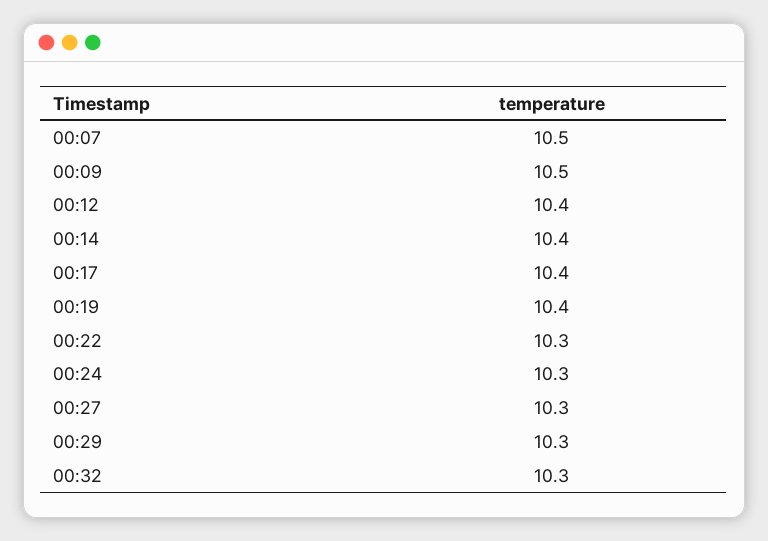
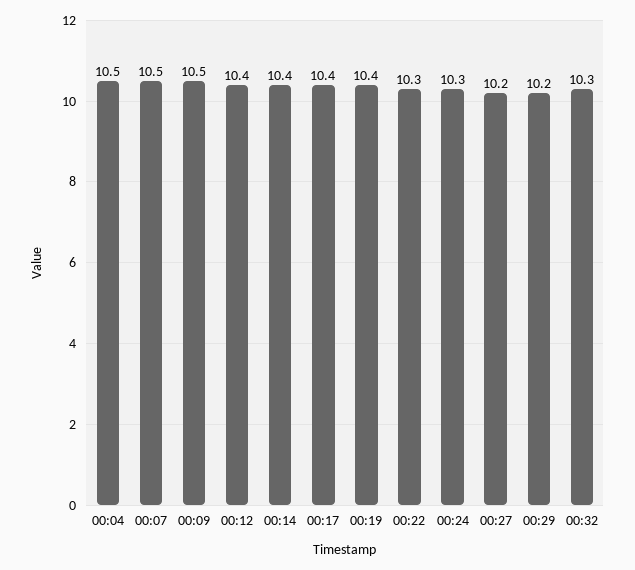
  {
    "00:07": 10.5,
    "00:09": 10.5,
    "00:12": 10.4,
    "00:14": 10.4,
    "00:17": 10.4,
    "00:19": 10.4,
    "00:22": 10.3,
    "00:24": 10.3,
-   "00:27": 10.3,
+   "00:27": 10.2,
-   "00:29": 10.3,
+   "00:29": 10.2,
-   "00:32": 10.3
+   "00:32": 10.3,
+   "00:04": 10.5
  }

